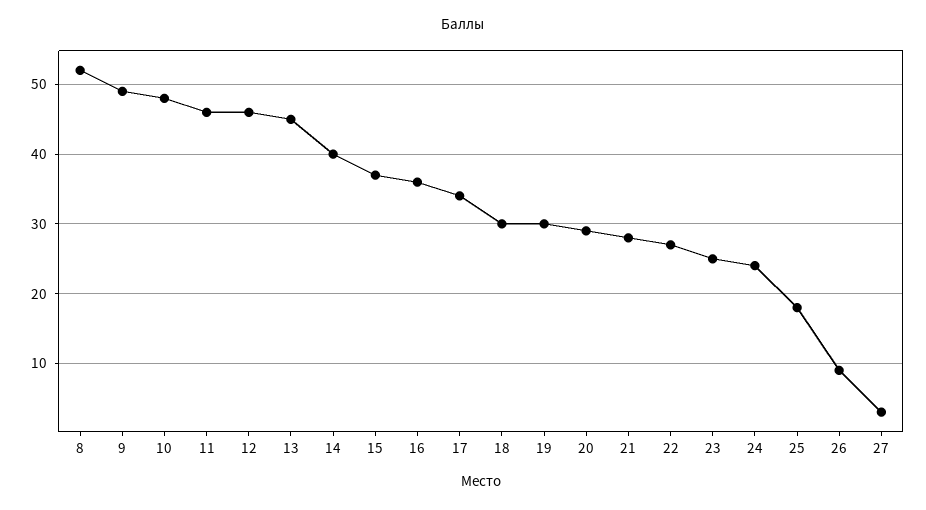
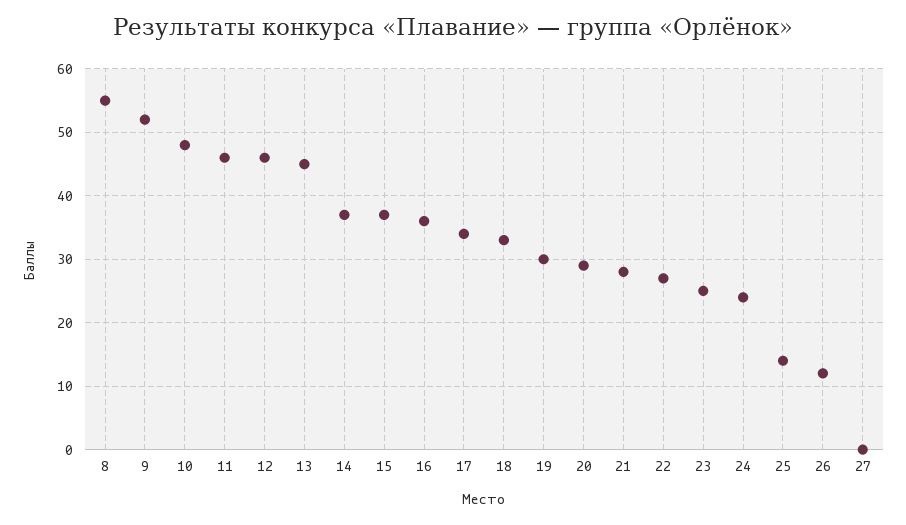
  {
-   "8": 52,
+   "8": 55,
-   "9": 49,
+   "9": 52,
    "10": 48,
    "11": 46,
    "12": 46,
    "13": 45,
-   "14": 40,
+   "14": 37,
    "15": 37,
    "16": 36,
    "17": 34,
-   "18": 30,
+   "18": 33,
    "19": 30,
    "20": 29,
    "21": 28,
    "22": 27,
    "23": 25,
    "24": 24,
-   "25": 18,
+   "25": 14,
-   "26": 9,
+   "26": 12,
-   "27": 3
+   "27": 0
  }

